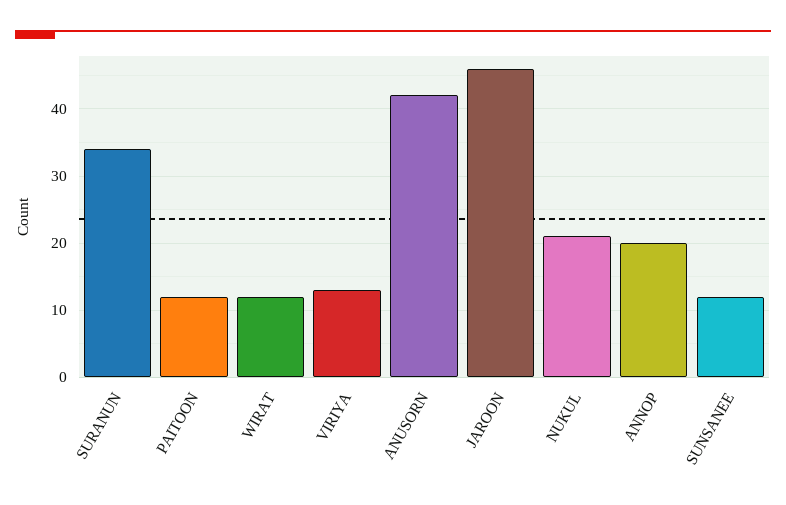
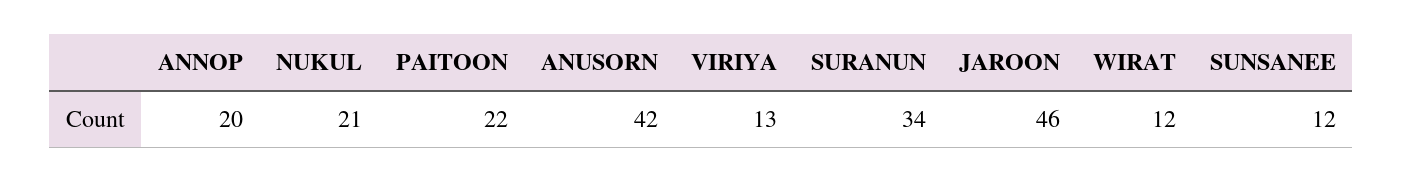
  {
    "SURANUN": 34,
-   "PAITOON": 12,
+   "PAITOON": 22,
    "WIRAT": 12,
    "VIRIYA": 13,
    "ANUSORN": 42,
    "JAROON": 46,
    "NUKUL": 21,
    "ANNOP": 20,
    "SUNSANEE": 12
  }

